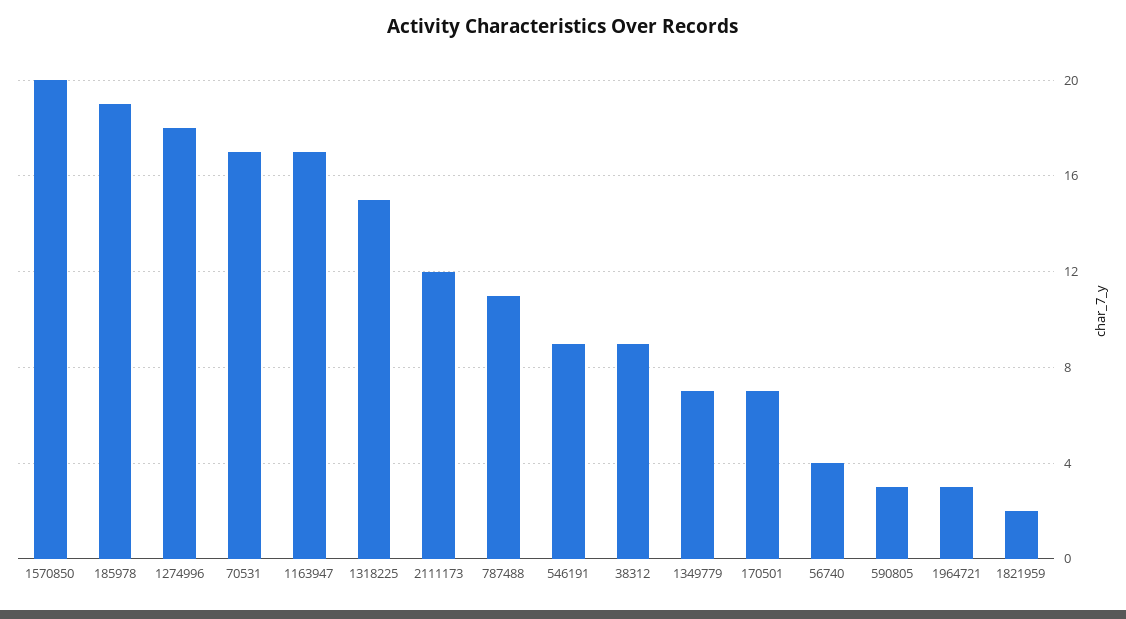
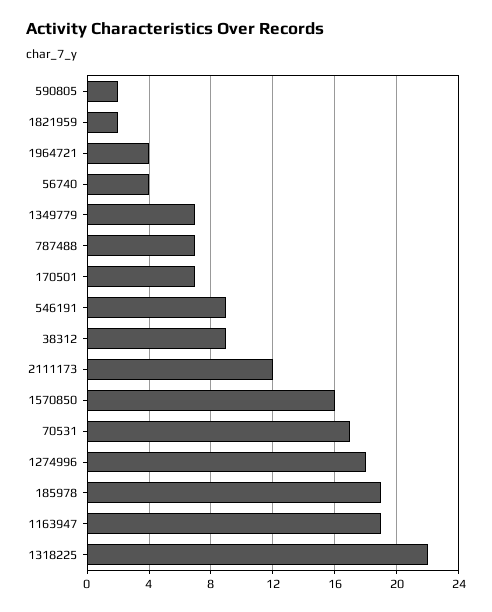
  {
-   "1570850": 20,
+   "1570850": 16,
    "185978": 19,
    "1274996": 18,
    "70531": 17,
-   "1163947": 17,
+   "1163947": 19,
-   "1318225": 15,
+   "1318225": 22,
    "2111173": 12,
-   "787488": 11,
+   "787488": 7,
    "546191": 9,
    "38312": 9,
    "1349779": 7,
    "170501": 7,
    "56740": 4,
-   "590805": 3,
+   "590805": 2,
-   "1964721": 3,
+   "1964721": 4,
    "1821959": 2
  }

